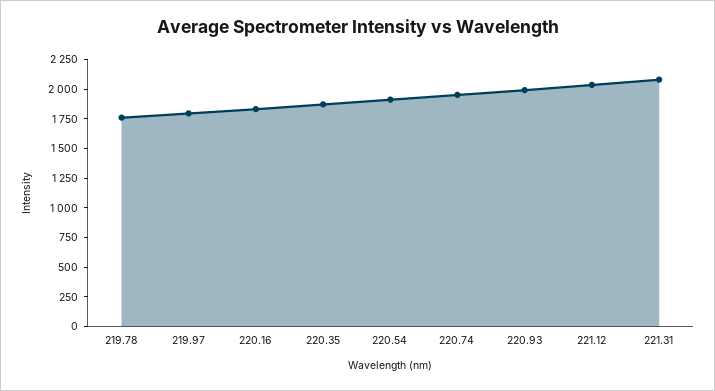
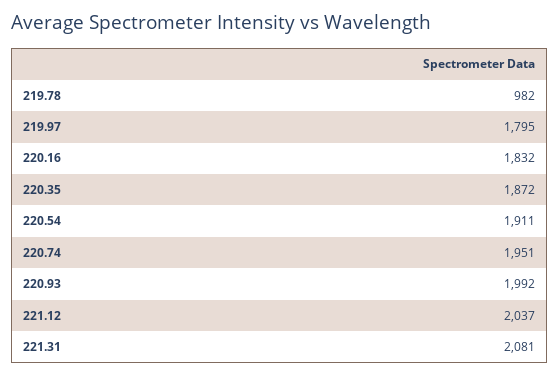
  {
-   "219.78": 1750,
+   "219.78": 982,
    "219.97": 1795,
    "220.16": 1832,
    "220.35": 1872,
    "220.54": 1911,
    "220.74": 1951,
    "220.93": 1992,
    "221.12": 2037,
    "221.31": 2081
  }

